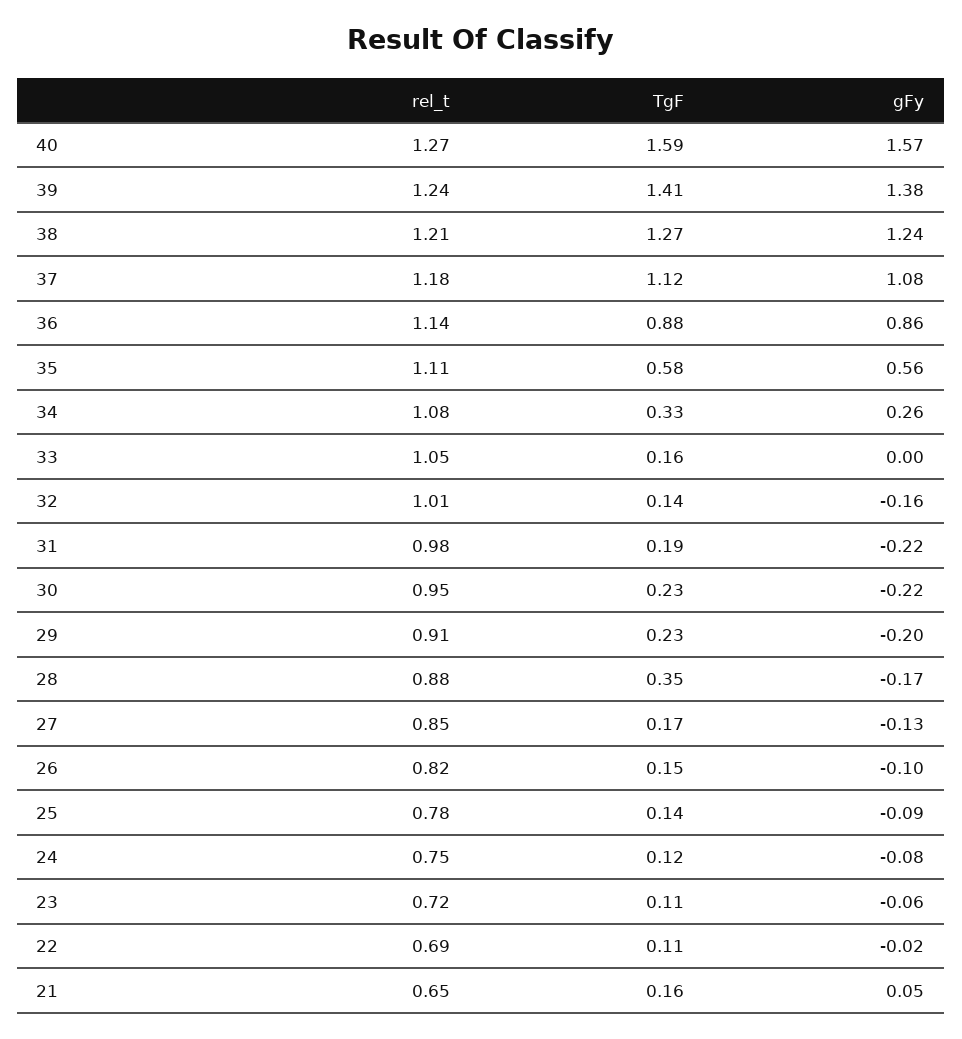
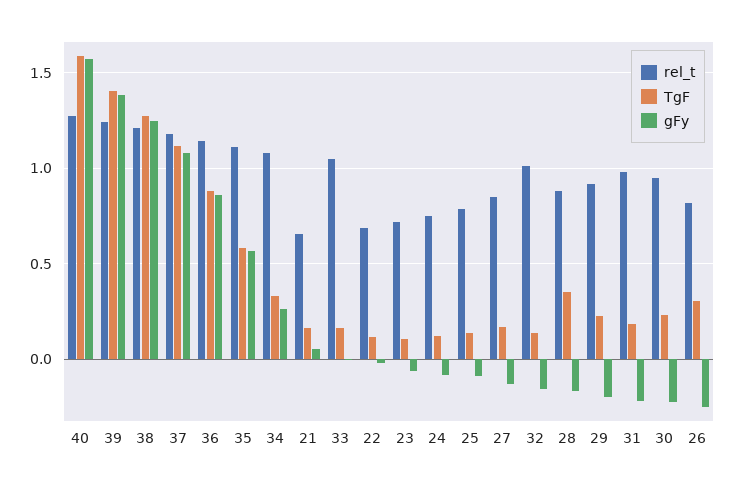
  {
    "rel_t": {
      "40": 1.27,
      "39": 1.24,
      "38": 1.21,
      "37": 1.18,
      "36": 1.14,
      "35": 1.11,
      "34": 1.08,
      "33": 1.05,
      "32": 1.01,
      "31": 0.98,
      "30": 0.95,
      "29": 0.91,
      "28": 0.88,
      "27": 0.85,
      "26": 0.82,
      "25": 0.78,
      "24": 0.75,
      "23": 0.72,
      "22": 0.69,
      "21": 0.65
    },
    "TgF": {
      "40": 1.59,
      "39": 1.41,
      "38": 1.27,
      "37": 1.12,
      "36": 0.88,
      "35": 0.58,
      "34": 0.33,
      "33": 0.16,
      "32": 0.14,
      "31": 0.19,
      "30": 0.23,
      "29": 0.23,
      "28": 0.35,
      "27": 0.17,
-     "26": 0.15,
+     "26": 0.3,
      "25": 0.14,
      "24": 0.12,
      "23": 0.11,
      "22": 0.11,
      "21": 0.16
    },
    "gFy": {
      "40": 1.57,
      "39": 1.38,
      "38": 1.24,
      "37": 1.08,
      "36": 0.86,
      "35": 0.56,
      "34": 0.26,
      "33": 0,
      "32": -0.16,
      "31": -0.22,
      "30": -0.22,
      "29": -0.2,
      "28": -0.17,
      "27": -0.13,
-     "26": -0.1,
+     "26": -0.25,
      "25": -0.09,
      "24": -0.08,
      "23": -0.06,
      "22": -0.02,
      "21": 0.05
    }
  }

